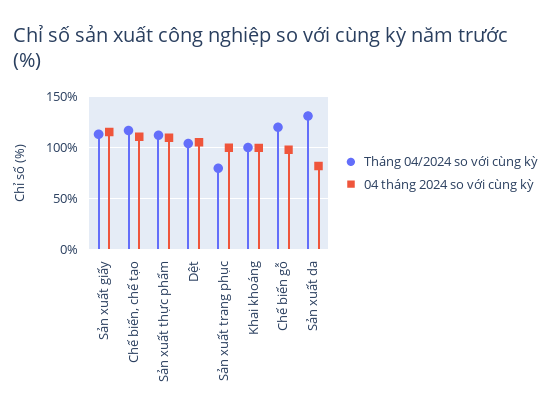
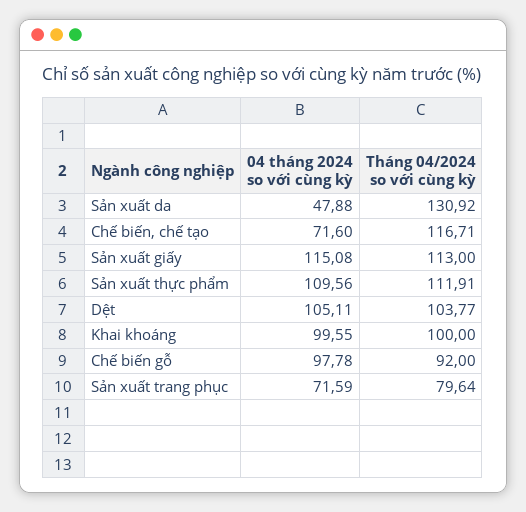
  {
    "Tháng 04/2024 so với cùng kỳ": {
      "Sản xuất giấy": 113,
      "Chế biến, chế tạo": 116.71,
      "Sản xuất thực phẩm": 111.91,
      "Dệt": 103.77,
      "Sản xuất trang phục": 79.64,
      "Khai khoáng": 100,
-     "Chế biến gỗ": 120,
+     "Chế biến gỗ": 92,
      "Sản xuất da": 130.92
    },
    "04 tháng 2024 so với cùng kỳ": {
      "Sản xuất giấy": 115.08,
-     "Chế biến, chế tạo": 110,
+     "Chế biến, chế tạo": 71.6,
      "Sản xuất thực phẩm": 109.56,
      "Dệt": 105.11,
-     "Sản xuất trang phục": 100,
+     "Sản xuất trang phục": 71.59,
      "Khai khoáng": 99.55,
      "Chế biến gỗ": 97.78,
-     "Sản xuất da": 80
+     "Sản xuất da": 47.88
    }
  }

